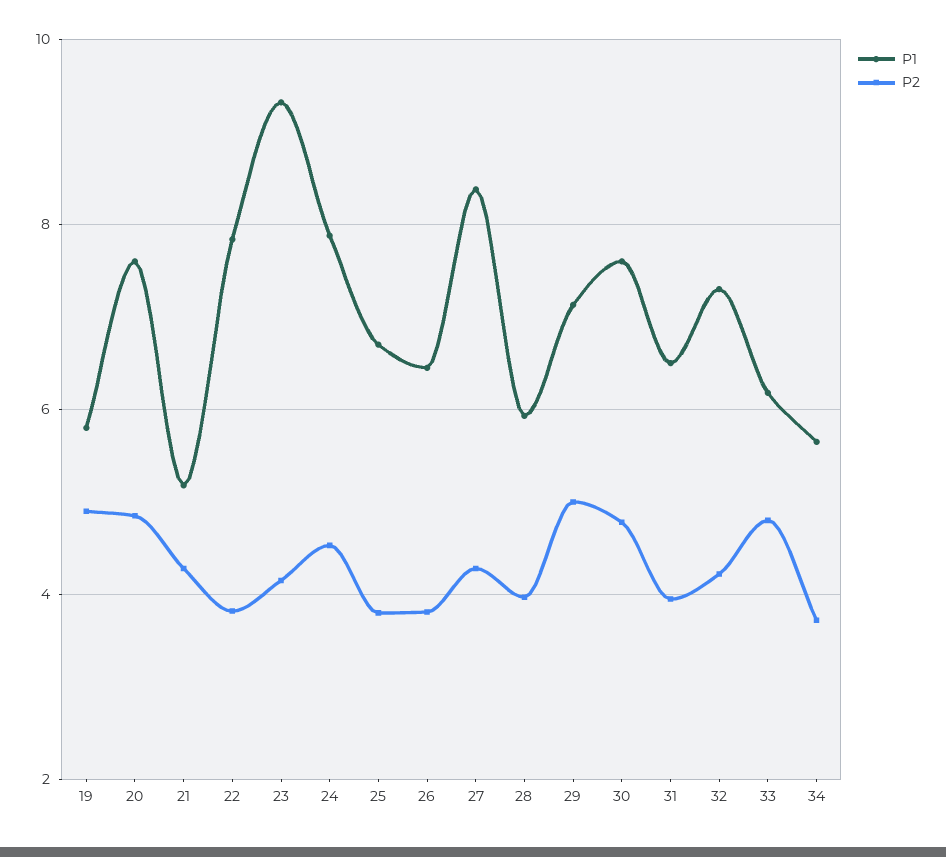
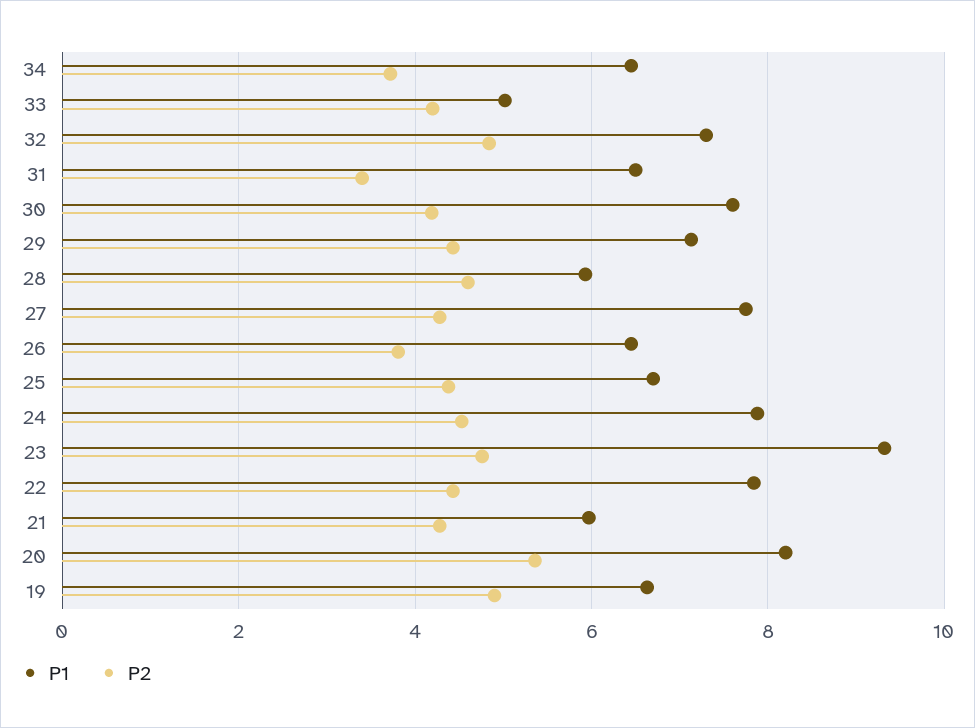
  {
    "P1": {
-     "19": 5.8,
+     "19": 6.6,
-     "20": 7.6,
+     "20": 8.2,
-     "21": 5.2,
+     "21": 6,
      "22": 7.8,
      "23": 9.4,
      "24": 7.8,
      "25": 6.8,
      "26": 6.4,
-     "27": 8.4,
+     "27": 7.8,
      "28": 6,
      "29": 7.2,
      "30": 7.6,
      "31": 6.6,
      "32": 7.4,
-     "33": 6.2,
+     "33": 5,
-     "34": 5.6
+     "34": 6.4
    },
    "P2": {
      "19": 5,
-     "20": 4.8,
+     "20": 5.4,
      "21": 4.2,
-     "22": 3.8,
+     "22": 4.4,
-     "23": 4.2,
+     "23": 4.8,
      "24": 4.6,
-     "25": 3.8,
+     "25": 4.4,
      "26": 3.8,
      "27": 4.2,
-     "28": 4,
+     "28": 4.6,
-     "29": 5,
+     "29": 4.4,
-     "30": 4.8,
+     "30": 4.2,
-     "31": 4,
+     "31": 3.4,
-     "32": 4.2,
+     "32": 4.8,
-     "33": 4.8,
+     "33": 4.2,
      "34": 3.8
    }
  }

